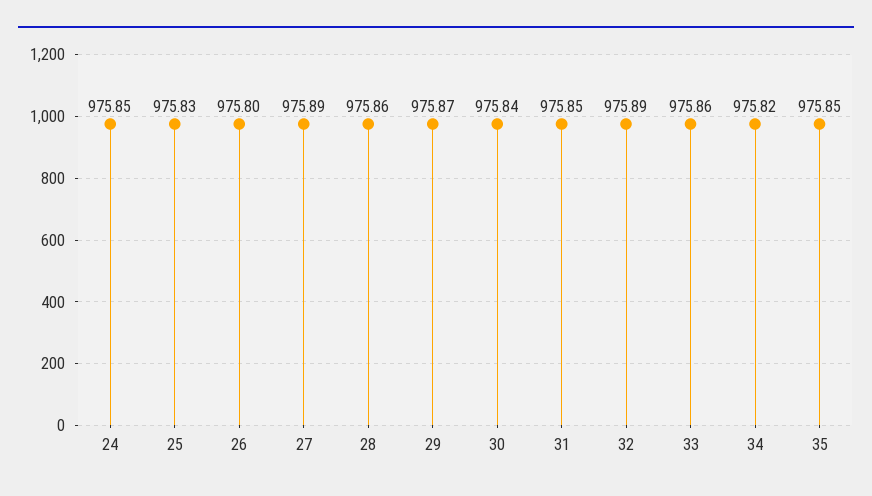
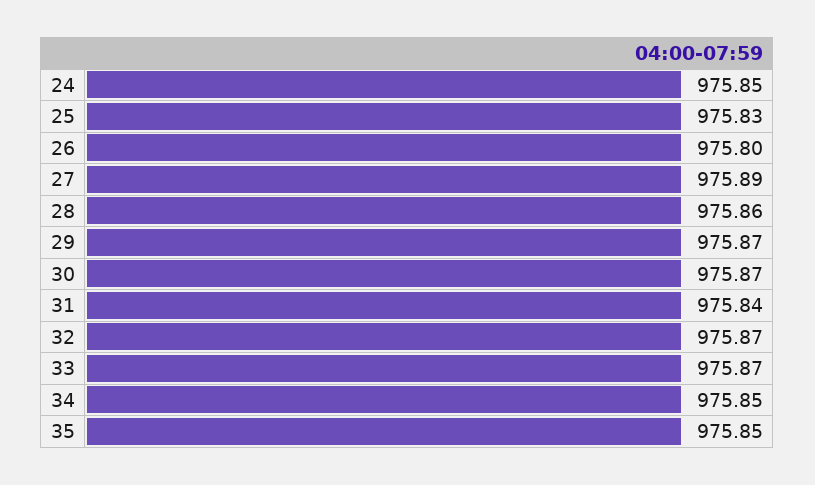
  {
    "24": 975.85,
    "25": 975.83,
    "26": 975.8,
    "27": 975.89,
    "28": 975.86,
    "29": 975.87,
-   "30": 975.84,
+   "30": 975.87,
-   "31": 975.85,
+   "31": 975.84,
-   "32": 975.89,
+   "32": 975.87,
-   "33": 975.86,
+   "33": 975.87,
-   "34": 975.82,
+   "34": 975.85,
    "35": 975.85
  }

